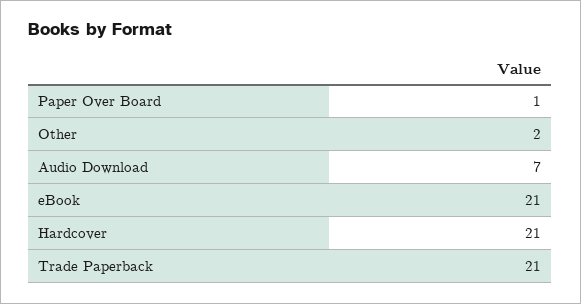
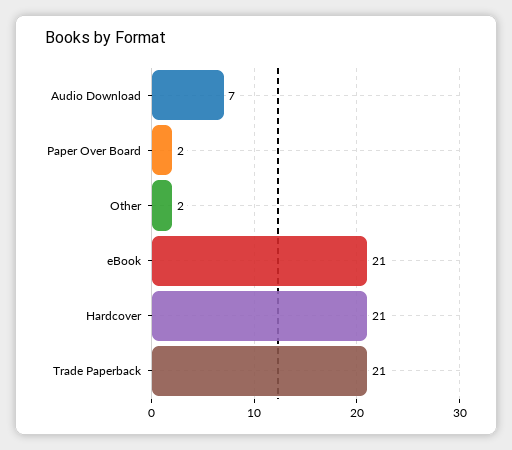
  {
-   "Paper Over Board": 1,
+   "Paper Over Board": 2,
    "Other": 2,
    "Audio Download": 7,
    "eBook": 21,
    "Hardcover": 21,
    "Trade Paperback": 21
  }

